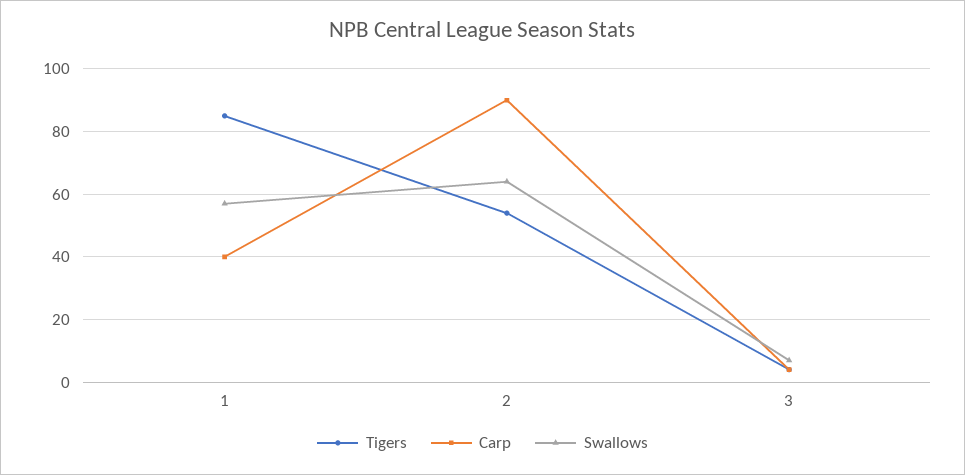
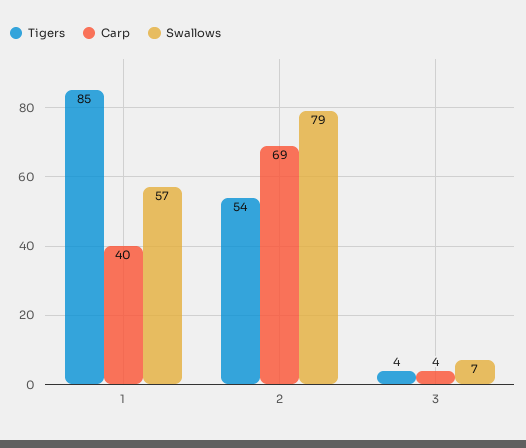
  {
    "Tigers": {
      "1": 85,
      "2": 54,
      "3": 4
    },
    "Carp": {
      "1": 40,
-     "2": 90,
+     "2": 69,
      "3": 4
    },
    "Swallows": {
      "1": 57,
-     "2": 65,
+     "2": 79,
      "3": 7
    }
  }

